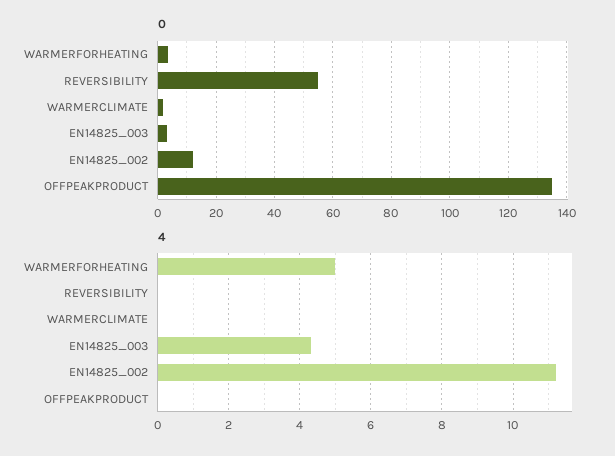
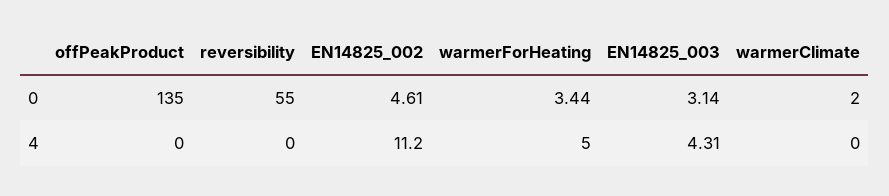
  {
    "0": {
      "WARMERFORHEATING": 3.44,
      "REVERSIBILITY": 55,
      "WARMERCLIMATE": 2,
      "EN14825_003": 3.14,
-     "EN14825_002": 12.5,
+     "EN14825_002": 4.61,
      "OFFPEAKPRODUCT": 135
    },
    "4": {
      "WARMERFORHEATING": 5,
      "REVERSIBILITY": 0,
      "WARMERCLIMATE": 0,
      "EN14825_003": 4.31,
      "EN14825_002": 11.2,
      "OFFPEAKPRODUCT": 0
    }
  }

